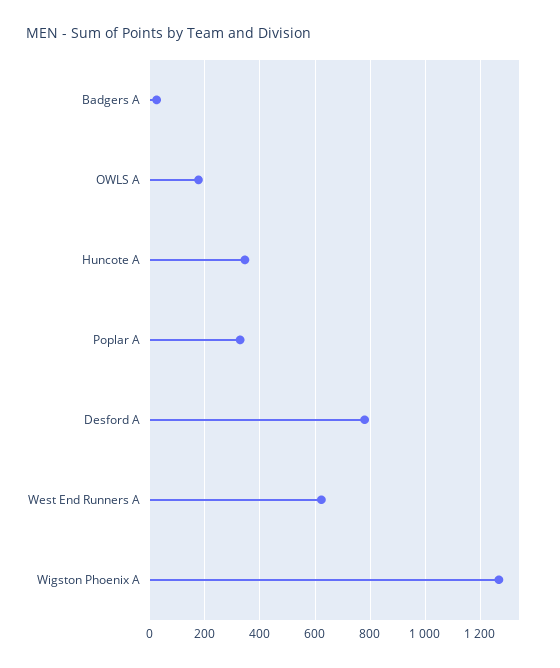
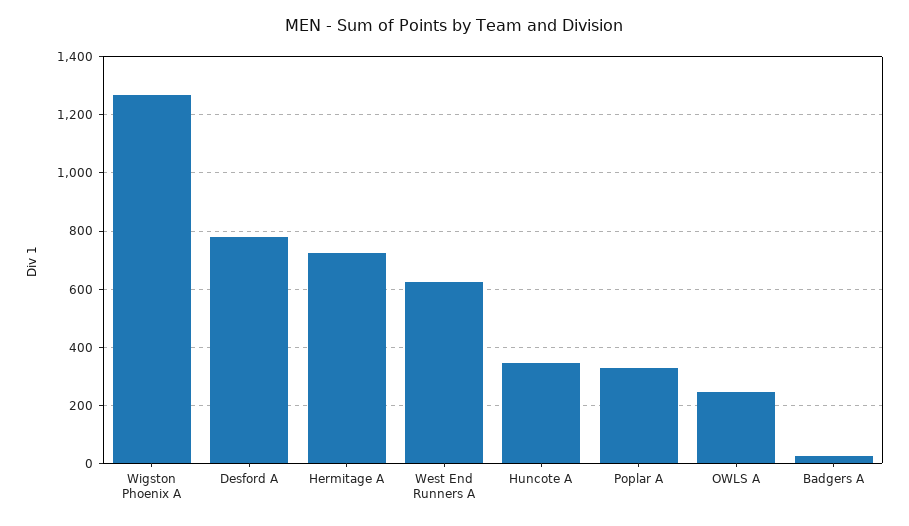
  {
    "Badgers A": 25,
-   "OWLS A": 175,
+   "OWLS A": 250,
    "Huncote A": 350,
    "Poplar A": 325,
    "Desford A": 775,
    "West End Runners A": 625,
-   "Wigston Phoenix A": 1275
+   "Wigston Phoenix A": 1275,
+   "Hermitage A": 725
  }

